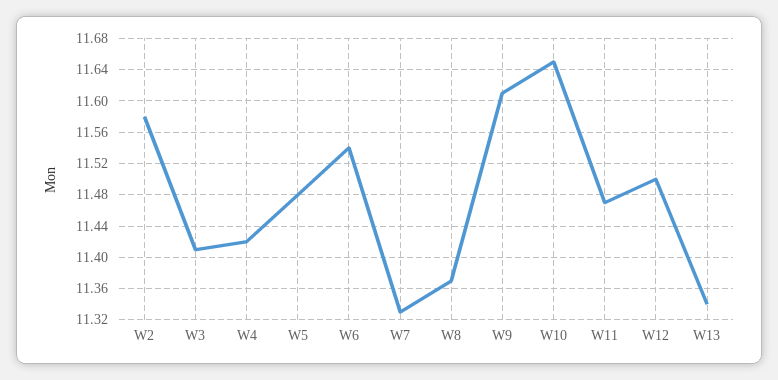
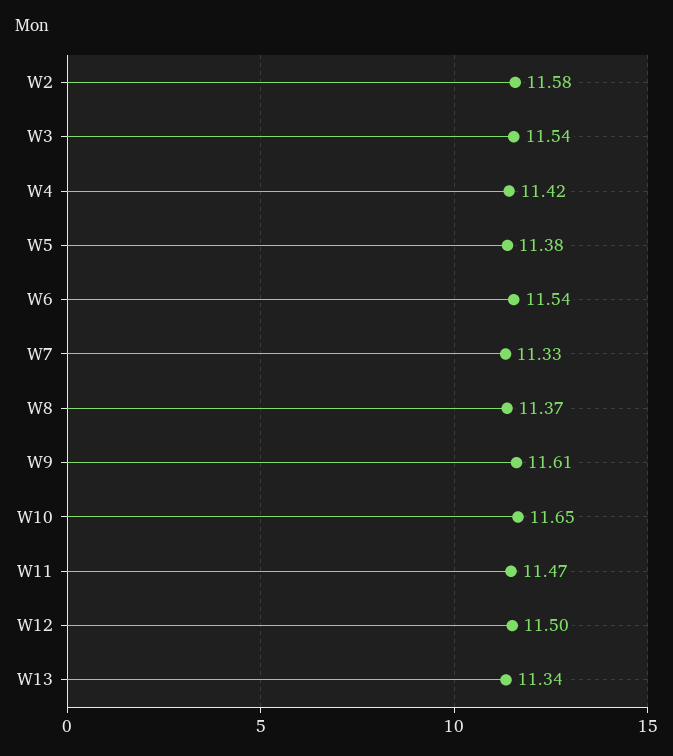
  {
    "W2": 11.58,
-   "W3": 11.41,
+   "W3": 11.54,
    "W4": 11.42,
-   "W5": 11.48,
+   "W5": 11.38,
    "W6": 11.54,
    "W7": 11.33,
    "W8": 11.37,
    "W9": 11.61,
    "W10": 11.65,
    "W11": 11.47,
    "W12": 11.5,
    "W13": 11.34
  }

